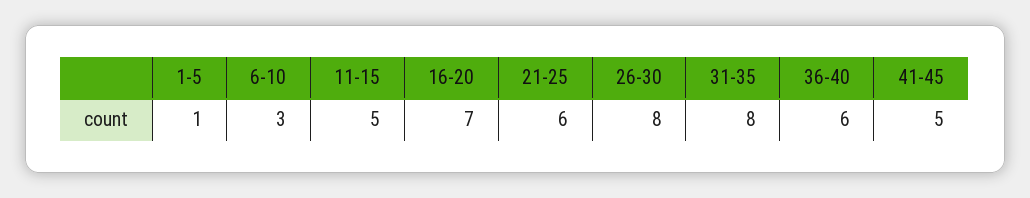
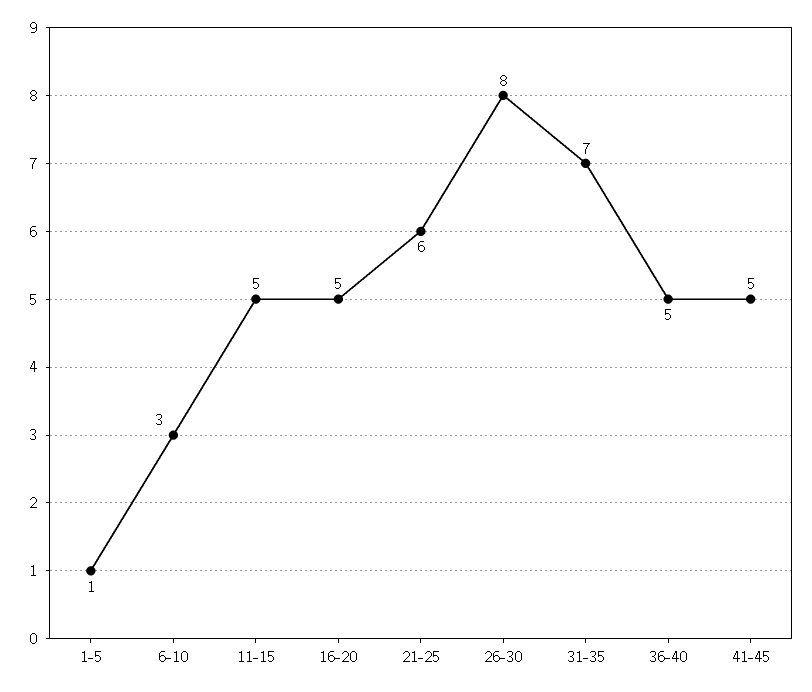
  {
    "1-5": 1,
    "6-10": 3,
    "11-15": 5,
-   "16-20": 7,
+   "16-20": 5,
    "21-25": 6,
    "26-30": 8,
-   "31-35": 8,
+   "31-35": 7,
-   "36-40": 6,
+   "36-40": 5,
    "41-45": 5
  }

